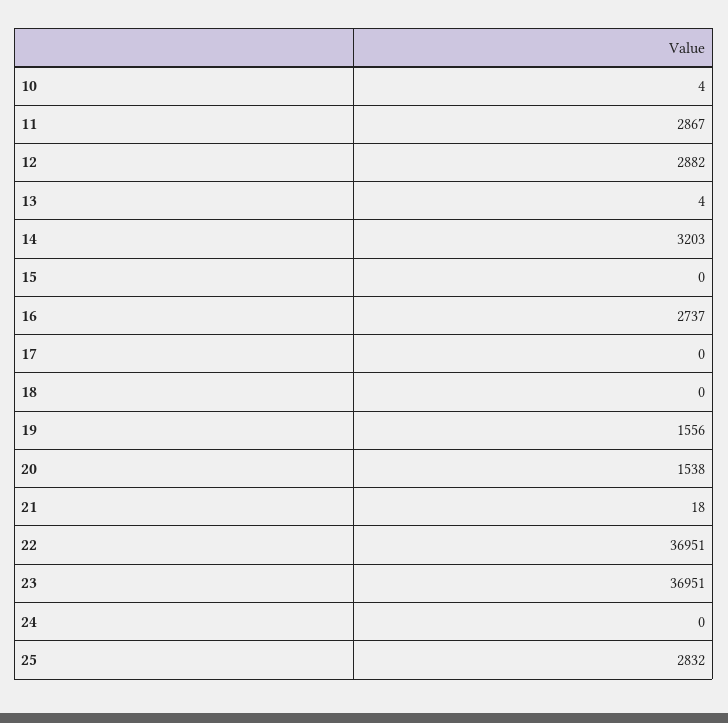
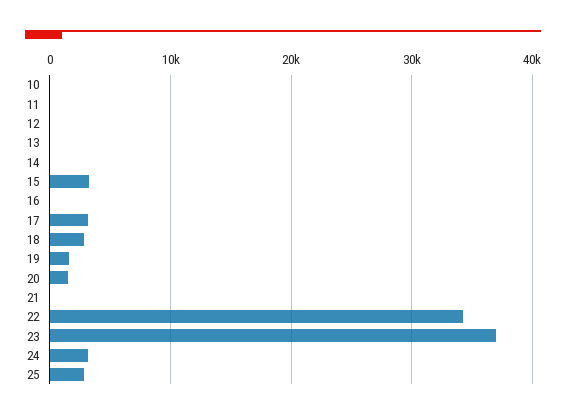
  {
    "10": 4,
-   "11": 2867,
+   "11": 0,
-   "12": 2882,
+   "12": 0,
    "13": 4,
-   "14": 3203,
+   "14": 0,
-   "15": 0,
+   "15": 3000,
-   "16": 2737,
+   "16": 0,
-   "17": 0,
+   "17": 3000,
-   "18": 0,
+   "18": 3000,
    "19": 1556,
    "20": 1538,
    "21": 18,
-   "22": 36951,
+   "22": 34000,
    "23": 36951,
-   "24": 0,
+   "24": 3000,
    "25": 2832
  }

